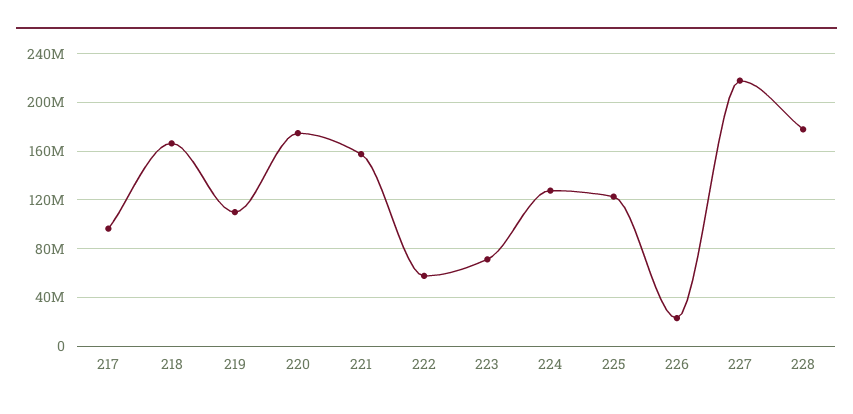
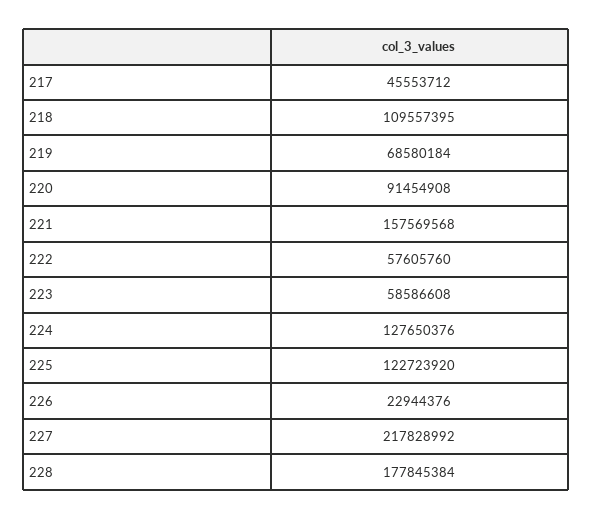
  {
-   "217": 95000000,
+   "217": 45553712,
-   "218": 165000000,
+   "218": 109557395,
-   "219": 110000000,
+   "219": 68580184,
-   "220": 175000000,
+   "220": 91454908,
    "221": 157569568,
    "222": 57605760,
-   "223": 70000000,
+   "223": 58586608,
    "224": 127650376,
    "225": 122723920,
    "226": 22944376,
    "227": 217828992,
    "228": 177845384
  }

